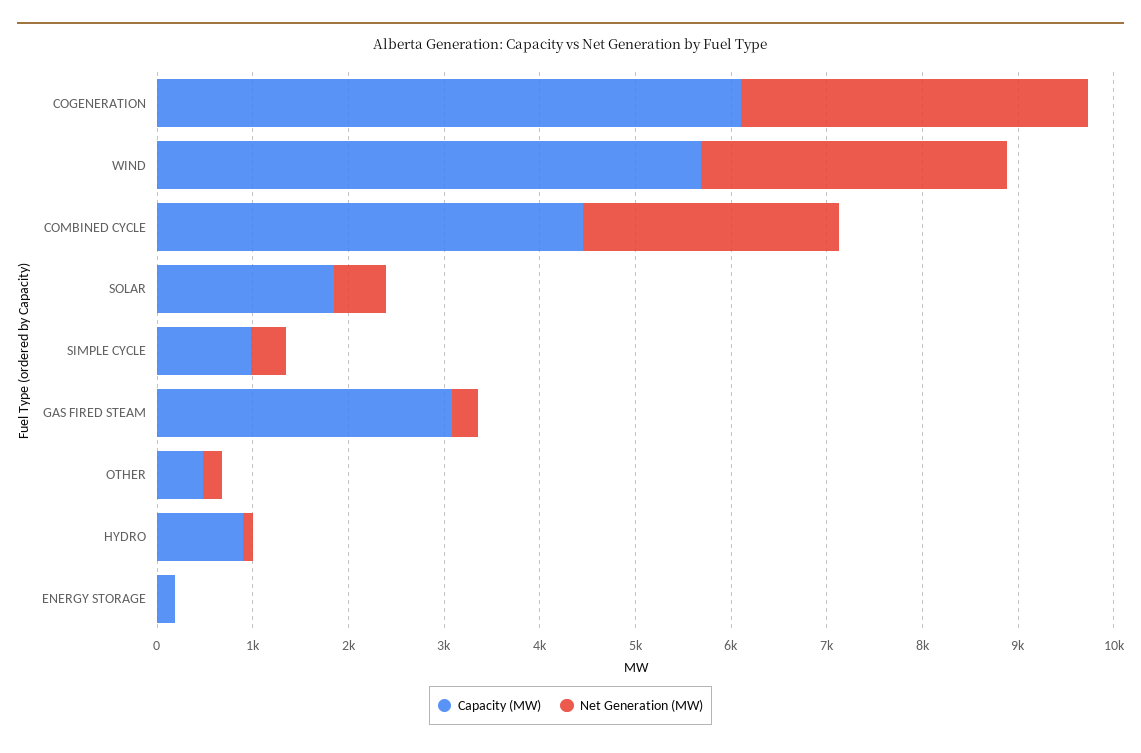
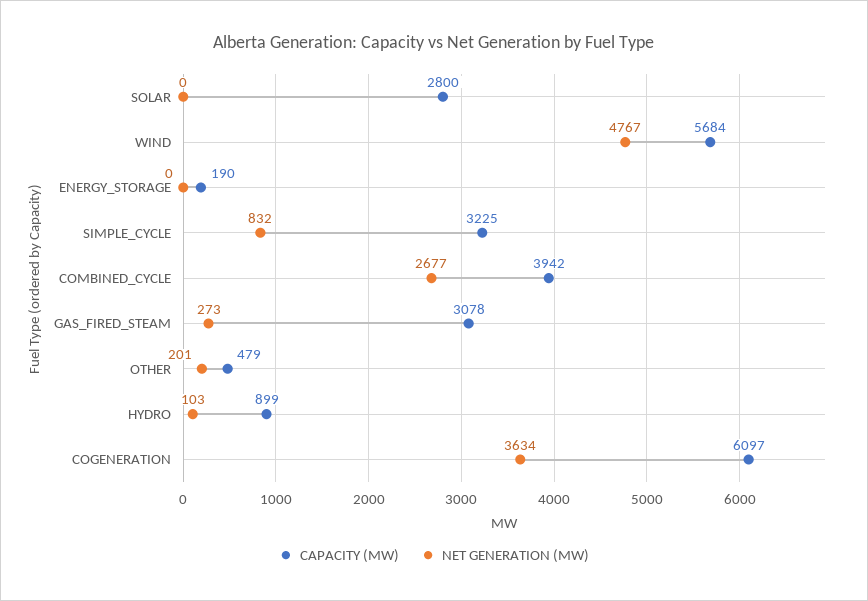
  {
    "Capacity (MW)": {
      "COGENERATION": 6097,
      "WIND": 5684,
-     "COMBINED CYCLE": 4400,
+     "COMBINED CYCLE": 3942,
-     "SOLAR": 1800,
+     "SOLAR": 2800,
-     "SIMPLE CYCLE": 1000,
+     "SIMPLE CYCLE": 3225,
      "GAS FIRED STEAM": 3078,
      "OTHER": 479,
      "HYDRO": 899,
      "ENERGY STORAGE": 190
    },
    "Net Generation (MW)": {
      "COGENERATION": 3634,
-     "WIND": 3200,
+     "WIND": 4767,
      "COMBINED CYCLE": 2677,
-     "SOLAR": 600,
+     "SOLAR": 0,
-     "SIMPLE CYCLE": 400,
+     "SIMPLE CYCLE": 832,
      "GAS FIRED STEAM": 273,
      "OTHER": 201,
      "HYDRO": 103,
      "ENERGY STORAGE": 0
    }
  }

